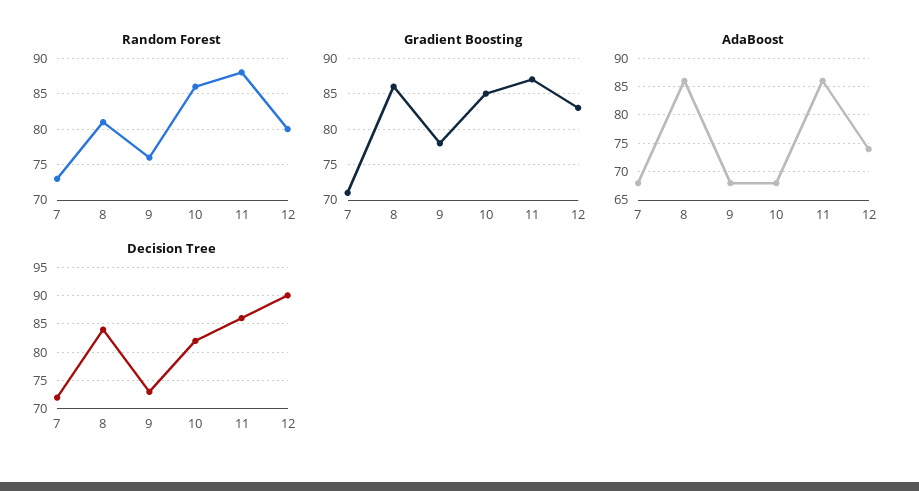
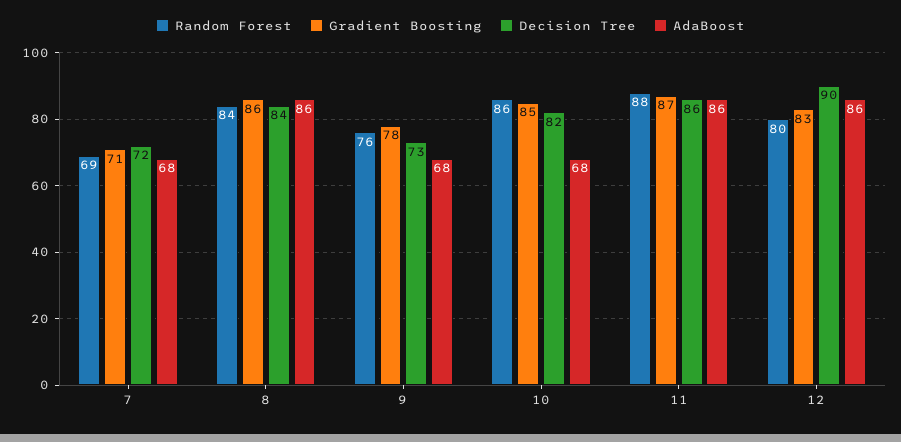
  {
    "Random Forest": {
-     "7": 73,
+     "7": 69,
-     "8": 81,
+     "8": 84,
      "9": 76,
      "10": 86,
      "11": 88,
      "12": 80
    },
    "Gradient Boosting": {
      "7": 71,
      "8": 86,
      "9": 78,
      "10": 85,
      "11": 87,
      "12": 83
    },
    "AdaBoost": {
      "7": 68,
      "8": 86,
      "9": 68,
      "10": 68,
      "11": 86,
-     "12": 75
+     "12": 86
    },
    "Decision Tree": {
      "7": 72,
      "8": 84,
      "9": 73,
      "10": 82,
      "11": 86,
      "12": 90
    }
  }

